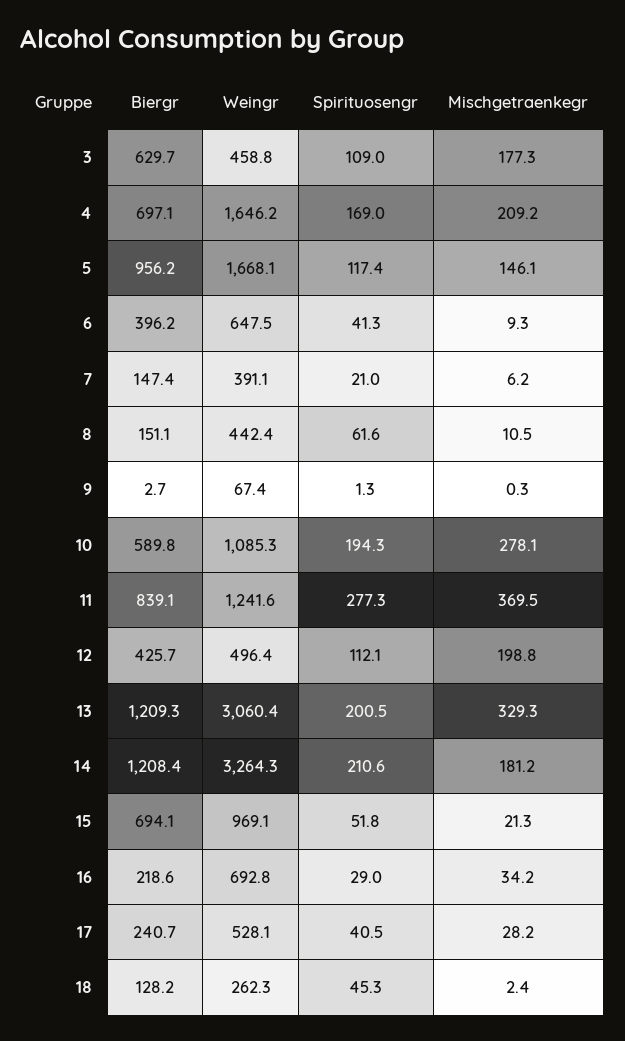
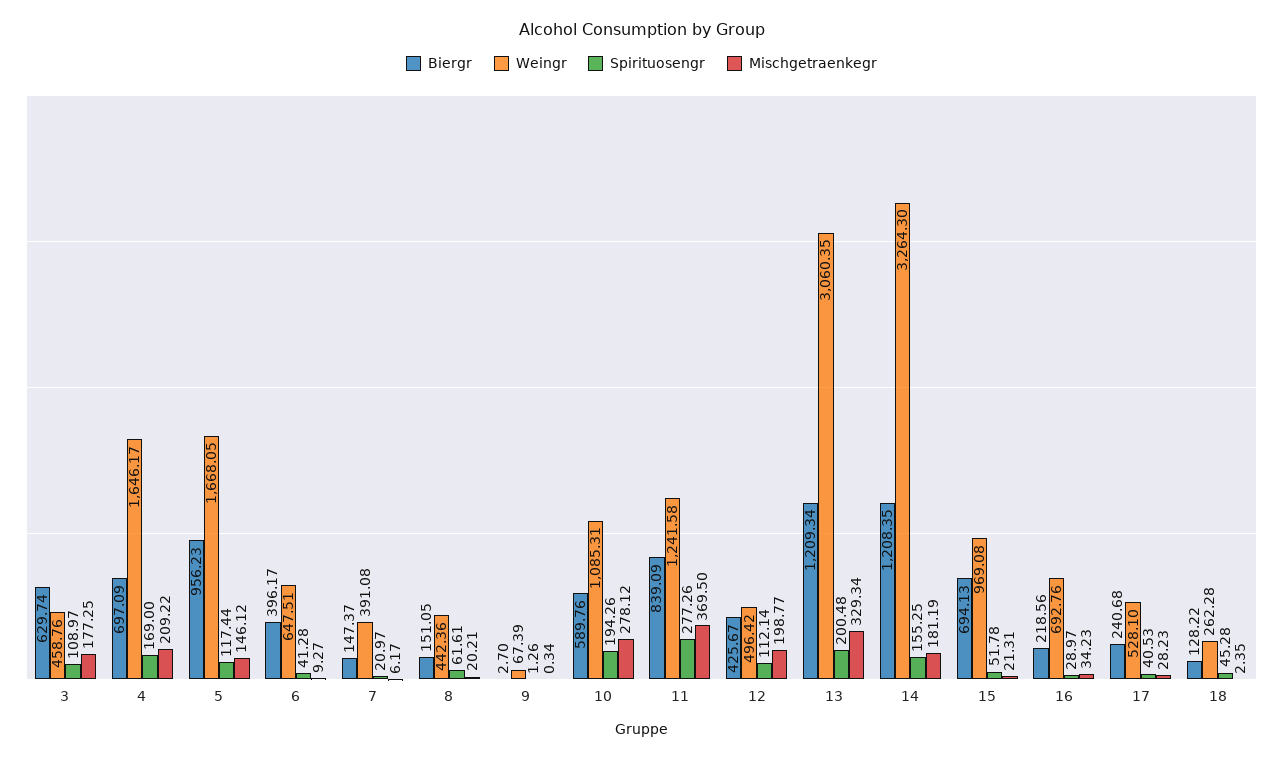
  {
    "Biergr": {
      "3": 629.74,
      "4": 697.09,
      "5": 956.23,
      "6": 396.17,
      "7": 147.37,
      "8": 151.05,
      "9": 2.7,
      "10": 589.76,
      "11": 839.09,
      "12": 425.67,
      "13": 1209.34,
      "14": 1208.35,
      "15": 694.13,
      "16": 218.56,
      "17": 240.68,
      "18": 128.22
    },
    "Weingr": {
      "3": 458.76,
      "4": 1646.17,
      "5": 1668.05,
      "6": 647.51,
      "7": 391.08,
      "8": 442.36,
      "9": 67.39,
      "10": 1085.31,
      "11": 1241.58,
      "12": 496.42,
      "13": 3060.35,
      "14": 3264.3,
      "15": 969.08,
      "16": 692.76,
      "17": 528.1,
      "18": 262.28
    },
    "Spirituosengr": {
      "3": 108.97,
      "4": 169,
      "5": 117.44,
      "6": 41.28,
      "7": 20.97,
      "8": 61.61,
      "9": 1.26,
      "10": 194.26,
      "11": 277.26,
      "12": 112.14,
      "13": 200.48,
-     "14": 210.6,
+     "14": 155.25,
      "15": 51.78,
      "16": 28.97,
      "17": 40.53,
      "18": 45.28
    },
    "Mischgetraenkegr": {
      "3": 177.25,
      "4": 209.22,
      "5": 146.12,
      "6": 9.27,
      "7": 6.17,
-     "8": 10.5,
+     "8": 20.21,
      "9": 0.34,
      "10": 278.12,
      "11": 369.5,
      "12": 198.77,
      "13": 329.34,
      "14": 181.19,
      "15": 21.31,
      "16": 34.23,
      "17": 28.23,
      "18": 2.35
    }
  }

